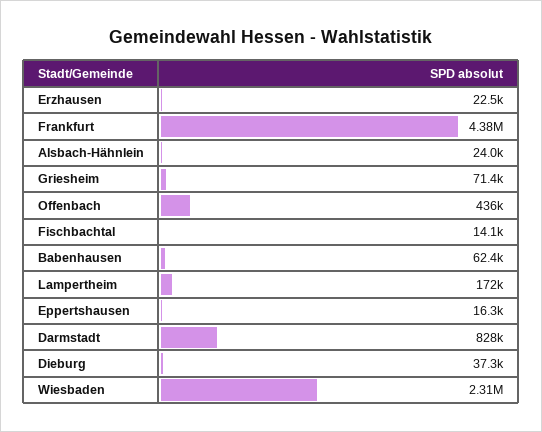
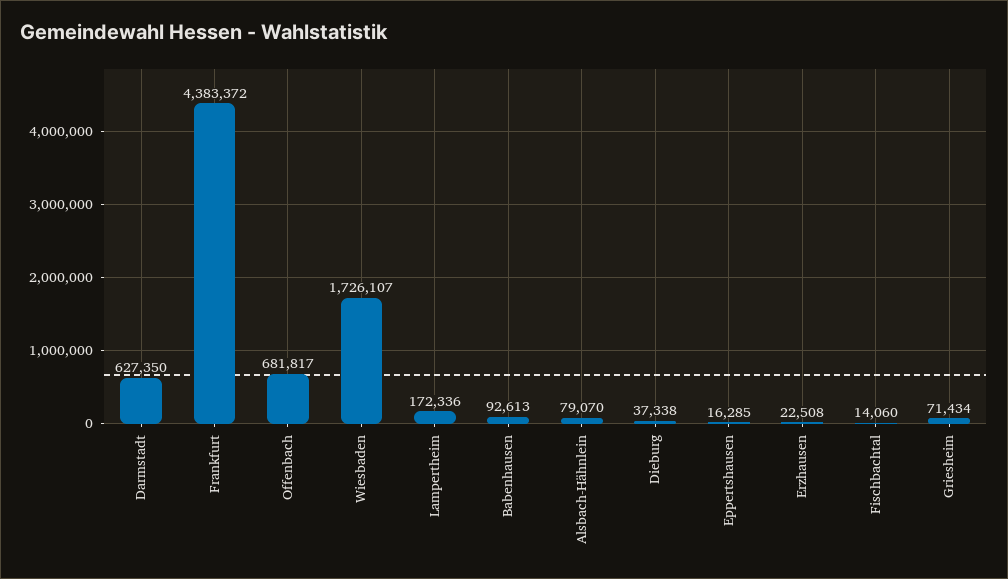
  {
    "Erzhausen": 22508,
    "Frankfurt": 4383372,
-   "Alsbach-Hähnlein": 24000,
+   "Alsbach-Hähnlein": 79070,
    "Griesheim": 71434,
-   "Offenbach": 436000,
+   "Offenbach": 681817,
    "Fischbachtal": 14060,
-   "Babenhausen": 62400,
+   "Babenhausen": 92613,
    "Lampertheim": 172336,
    "Eppertshausen": 16285,
-   "Darmstadt": 828000,
+   "Darmstadt": 627350,
    "Dieburg": 37338,
-   "Wiesbaden": 2310000
+   "Wiesbaden": 1726107
  }

